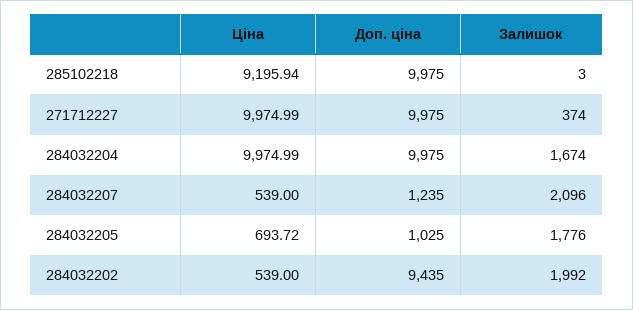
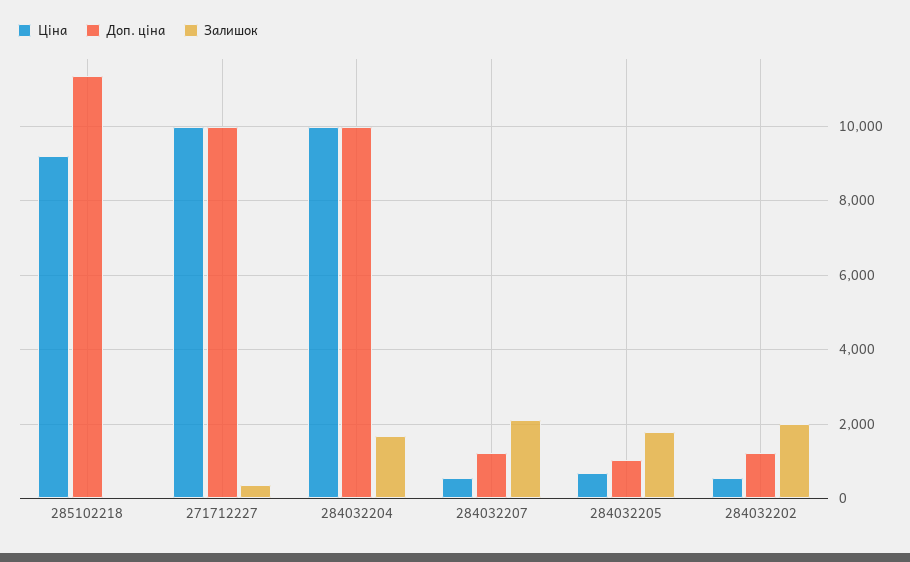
  {
    "Ціна": {
      "285102218": 9195.94,
      "271712227": 9974.99,
      "284032204": 9974.99,
      "284032207": 539,
      "284032205": 693.72,
      "284032202": 539
    },
    "Доп. ціна": {
-     "285102218": 9975,
+     "285102218": 11400,
      "271712227": 9975,
      "284032204": 9975,
      "284032207": 1235,
      "284032205": 1025,
-     "284032202": 9435
+     "284032202": 1200
    },
    "Залишок": {
      "285102218": 3,
      "271712227": 374,
      "284032204": 1674,
      "284032207": 2096,
      "284032205": 1776,
      "284032202": 1992
    }
  }

